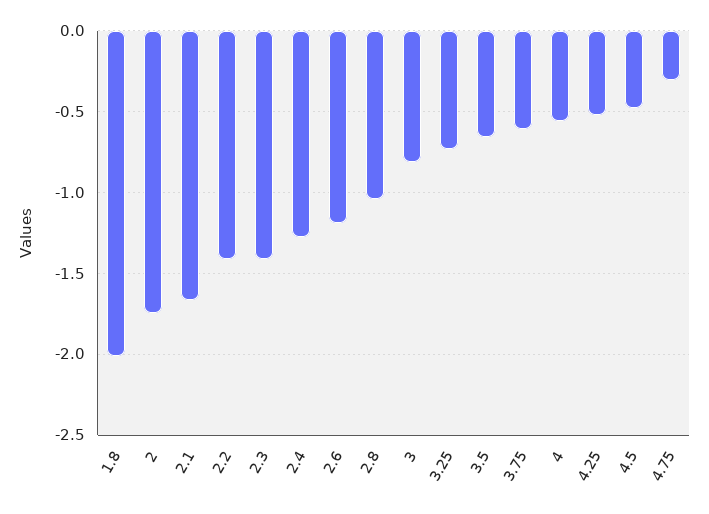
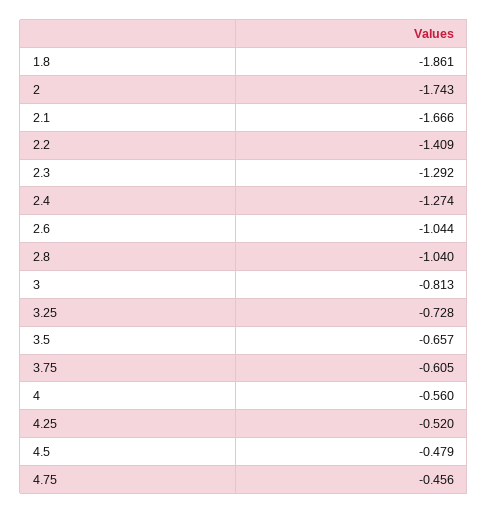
  {
-   "1.8": -2,
+   "1.8": -1.861,
    "2": -1.743,
    "2.1": -1.666,
    "2.2": -1.409,
-   "2.3": -1.4,
+   "2.3": -1.292,
    "2.4": -1.274,
-   "2.6": -1.2,
+   "2.6": -1.044,
    "2.8": -1.04,
    "3": -0.813,
    "3.25": -0.728,
    "3.5": -0.657,
    "3.75": -0.605,
    "4": -0.56,
    "4.25": -0.52,
    "4.5": -0.479,
-   "4.75": -0.3
+   "4.75": -0.456
  }

